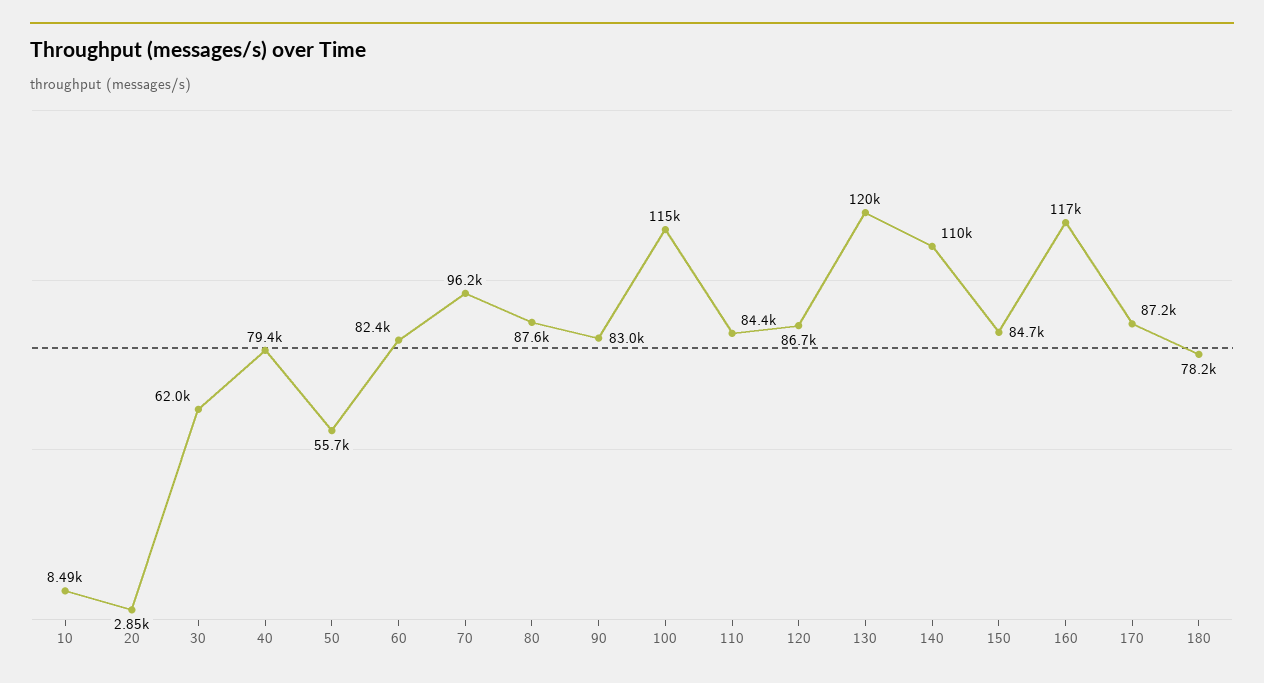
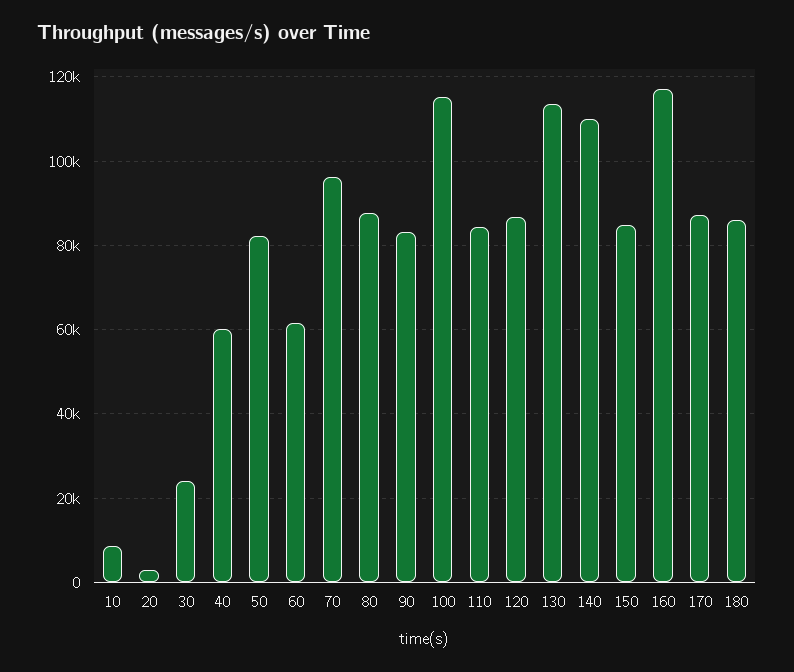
  {
    "10": 8490,
    "20": 2850,
-   "30": 62000,
+   "30": 24000,
-   "40": 79400,
+   "40": 60000,
-   "50": 55700,
+   "50": 82000,
-   "60": 82400,
+   "60": 62000,
    "70": 96200,
    "80": 87600,
    "90": 83000,
    "100": 115000,
    "110": 84400,
    "120": 86700,
-   "130": 120000,
+   "130": 114000,
    "140": 110000,
    "150": 84700,
    "160": 117000,
    "170": 87200,
-   "180": 78200
+   "180": 86000
  }

